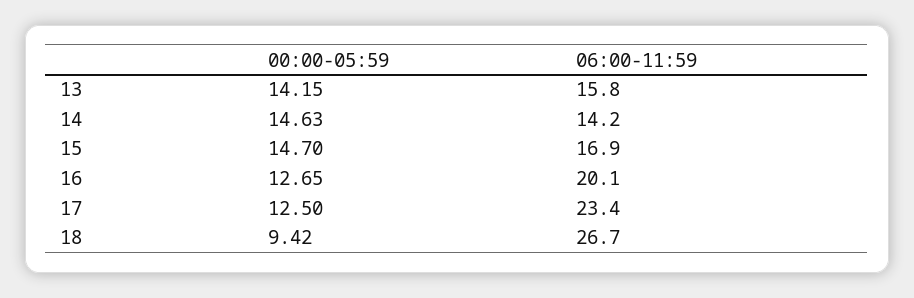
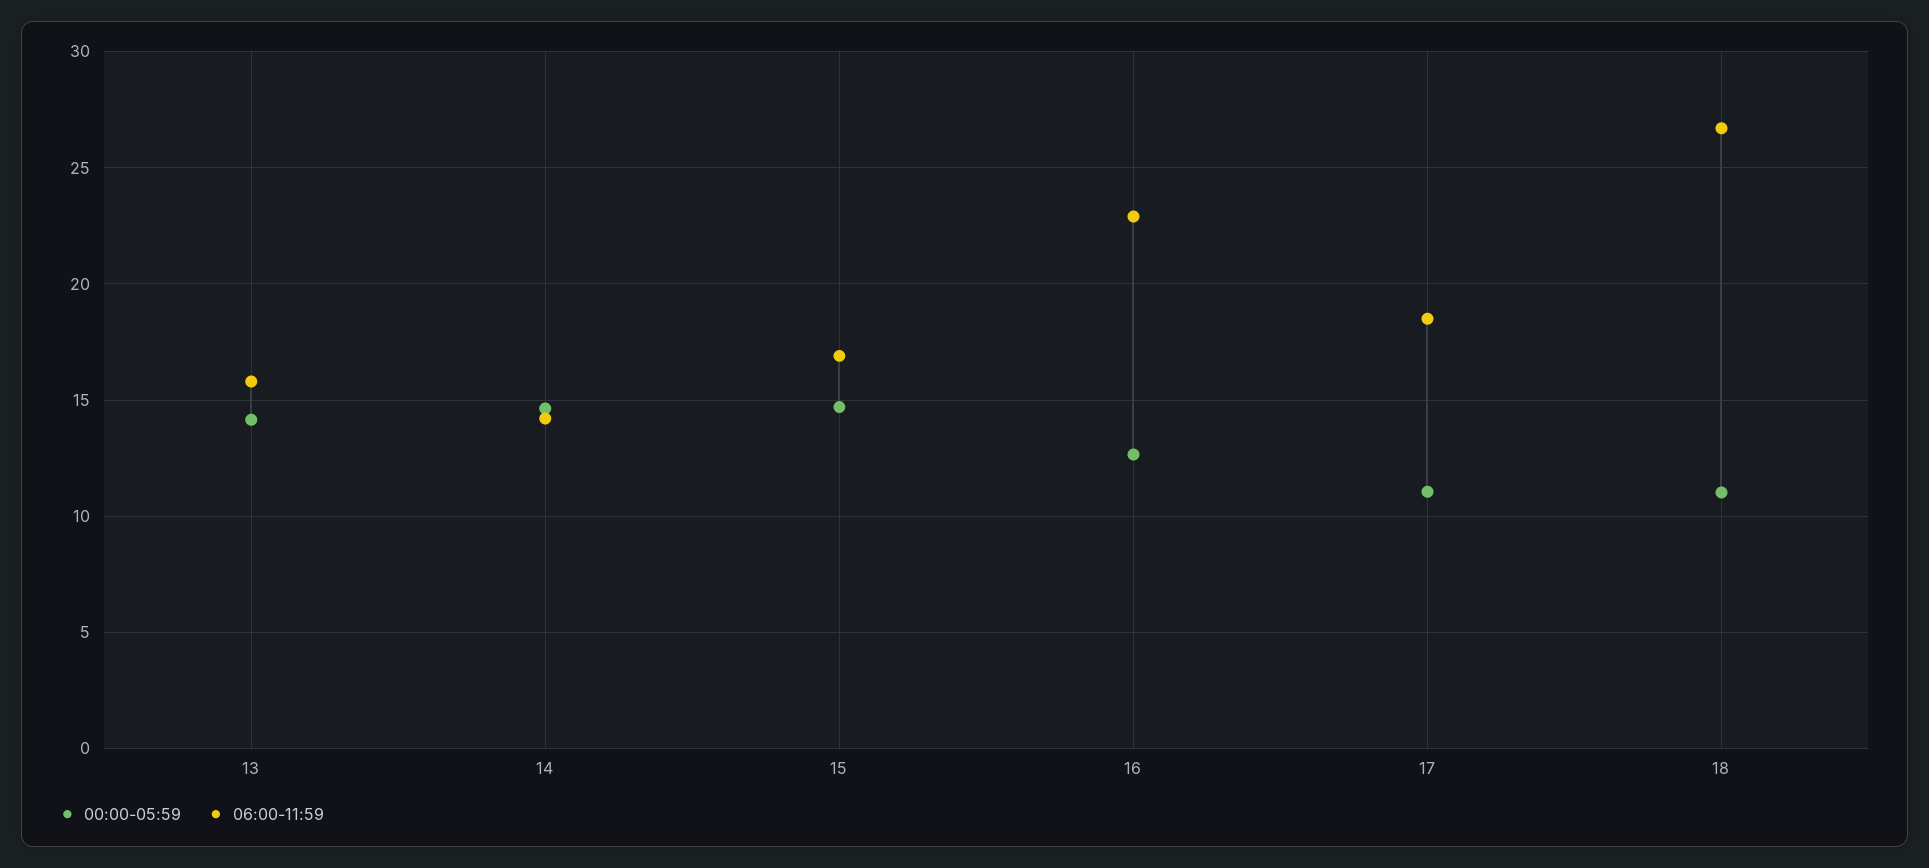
  {
    "00:00-05:59": {
      "13": 14.15,
      "14": 14.63,
      "15": 14.7,
      "16": 12.65,
-     "17": 12.5,
+     "17": 11,
-     "18": 9.42
+     "18": 11
    },
    "06:00-11:59": {
      "13": 15.8,
      "14": 14.2,
      "15": 16.9,
-     "16": 20.1,
+     "16": 23,
-     "17": 23.4,
+     "17": 18.5,
      "18": 26.7
    }
  }

